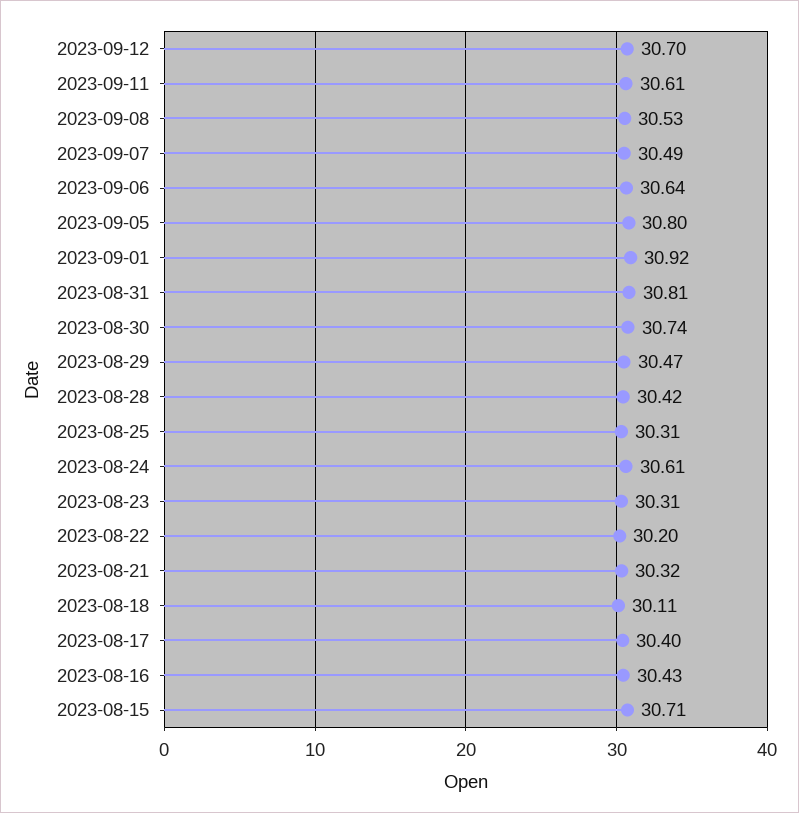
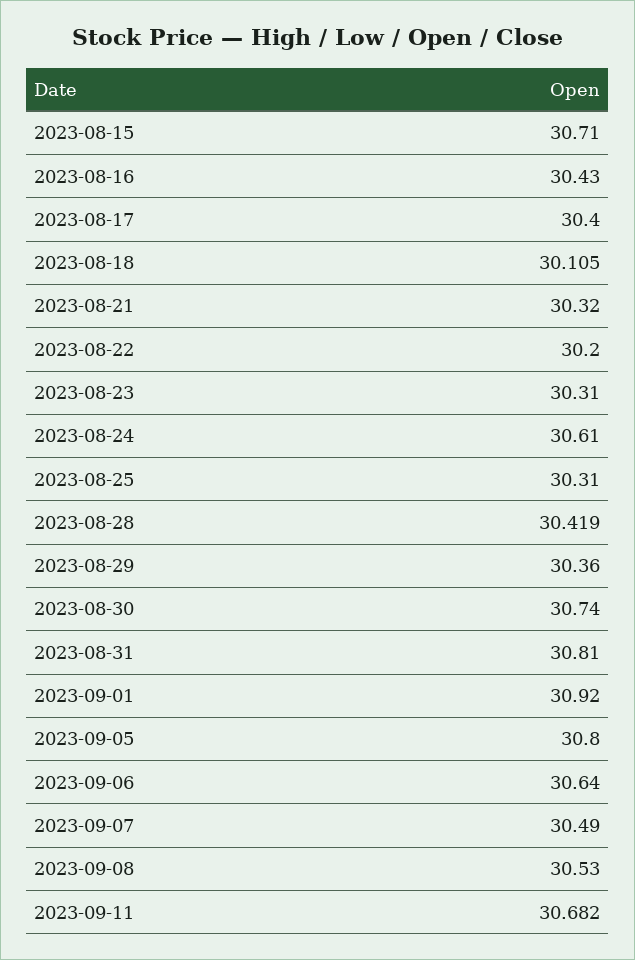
  {
-   "2023-09-12": 30.7,
-   "2023-09-11": 30.61,
+   "2023-09-11": 30.682,
    "2023-09-08": 30.53,
    "2023-09-07": 30.49,
    "2023-09-06": 30.64,
    "2023-09-05": 30.8,
    "2023-09-01": 30.92,
    "2023-08-31": 30.81,
    "2023-08-30": 30.74,
-   "2023-08-29": 30.47,
+   "2023-08-29": 30.36,
    "2023-08-28": 30.419,
    "2023-08-25": 30.31,
    "2023-08-24": 30.61,
    "2023-08-23": 30.31,
    "2023-08-22": 30.2,
    "2023-08-21": 30.32,
    "2023-08-18": 30.105,
    "2023-08-17": 30.4,
    "2023-08-16": 30.43,
    "2023-08-15": 30.71
  }

